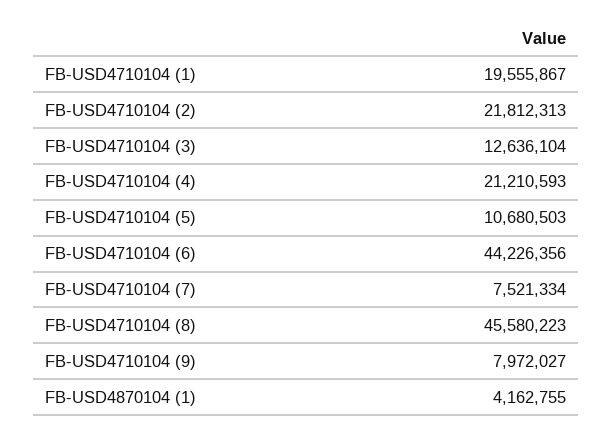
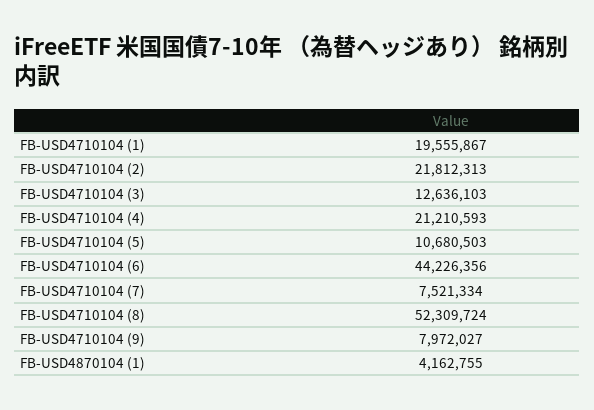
  {
    "FB-USD4710104 (1)": 19555867,
    "FB-USD4710104 (2)": 21812313,
-   "FB-USD4710104 (3)": 12636104,
+   "FB-USD4710104 (3)": 12636103,
    "FB-USD4710104 (4)": 21210593,
    "FB-USD4710104 (5)": 10680503,
    "FB-USD4710104 (6)": 44226356,
    "FB-USD4710104 (7)": 7521334,
-   "FB-USD4710104 (8)": 45580223,
+   "FB-USD4710104 (8)": 52309724,
    "FB-USD4710104 (9)": 7972027,
    "FB-USD4870104 (1)": 4162755
  }

